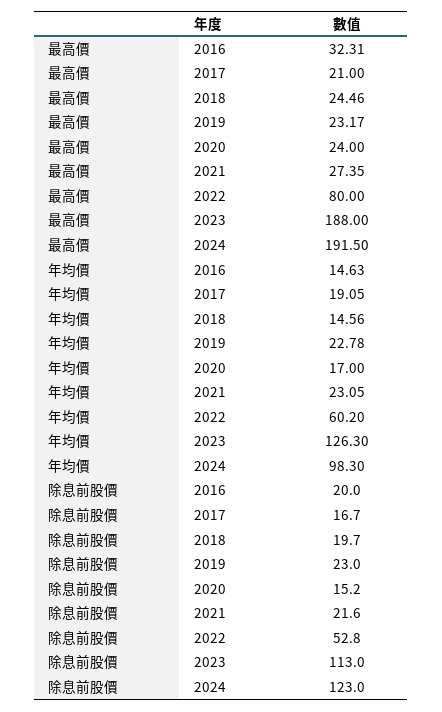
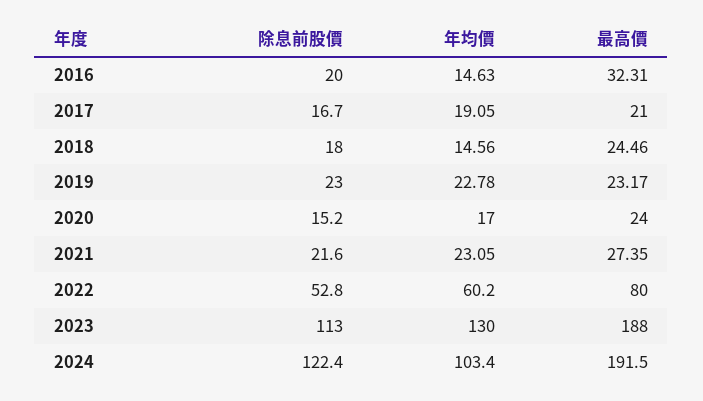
  {
    "最高價": {
      "2016": 32.31,
      "2017": 21,
      "2018": 24.46,
      "2019": 23.17,
      "2020": 24,
      "2021": 27.35,
      "2022": 80,
      "2023": 188,
      "2024": 191.5
    },
    "年均價": {
      "2016": 14.63,
      "2017": 19.05,
      "2018": 14.56,
      "2019": 22.78,
      "2020": 17,
      "2021": 23.05,
      "2022": 60.2,
-     "2023": 126.3,
+     "2023": 130,
-     "2024": 98.3
+     "2024": 103.4
    },
    "除息前股價": {
      "2016": 20,
      "2017": 16.7,
-     "2018": 19.7,
+     "2018": 18,
      "2019": 23,
      "2020": 15.2,
      "2021": 21.6,
      "2022": 52.8,
      "2023": 113,
-     "2024": 123
+     "2024": 122.4
    }
  }

